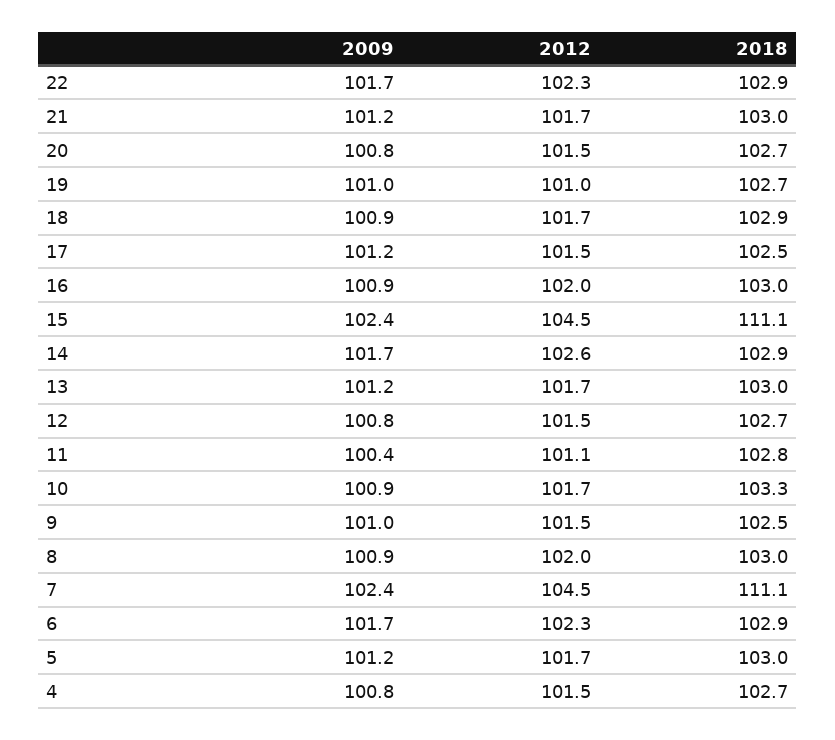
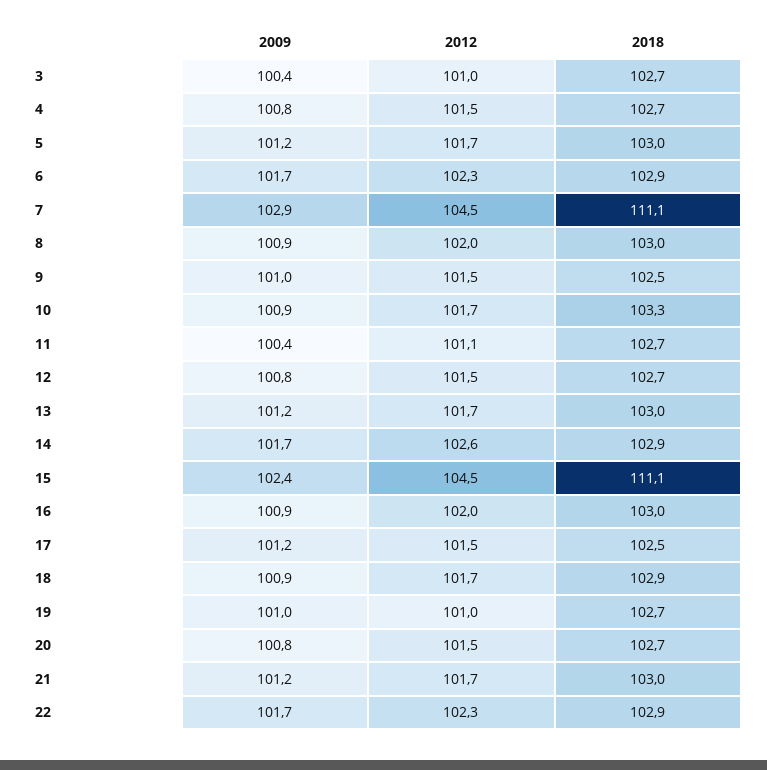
  {
    "2009": {
      "22": 101.7,
      "21": 101.2,
      "20": 100.8,
      "19": 101,
      "18": 100.9,
      "17": 101.2,
      "16": 100.9,
      "15": 102.4,
      "14": 101.7,
      "13": 101.2,
      "12": 100.8,
      "11": 100.4,
      "10": 100.9,
      "9": 101,
      "8": 100.9,
-     "7": 102.4,
+     "7": 102.9,
      "6": 101.7,
      "5": 101.2,
-     "4": 100.8
+     "4": 100.8,
+     "3": 100.4
    },
    "2012": {
      "22": 102.3,
      "21": 101.7,
      "20": 101.5,
      "19": 101,
      "18": 101.7,
      "17": 101.5,
      "16": 102,
      "15": 104.5,
      "14": 102.6,
      "13": 101.7,
      "12": 101.5,
      "11": 101.1,
      "10": 101.7,
      "9": 101.5,
      "8": 102,
      "7": 104.5,
      "6": 102.3,
      "5": 101.7,
-     "4": 101.5
+     "4": 101.5,
+     "3": 101
    },
    "2018": {
      "22": 102.9,
      "21": 103,
      "20": 102.7,
      "19": 102.7,
      "18": 102.9,
      "17": 102.5,
      "16": 103,
      "15": 111.1,
      "14": 102.9,
      "13": 103,
      "12": 102.7,
-     "11": 102.8,
+     "11": 102.7,
      "10": 103.3,
      "9": 102.5,
      "8": 103,
      "7": 111.1,
      "6": 102.9,
      "5": 103,
-     "4": 102.7
+     "4": 102.7,
+     "3": 102.7
    }
  }

